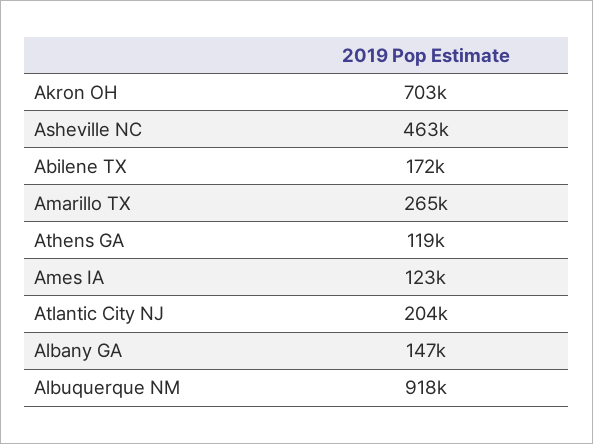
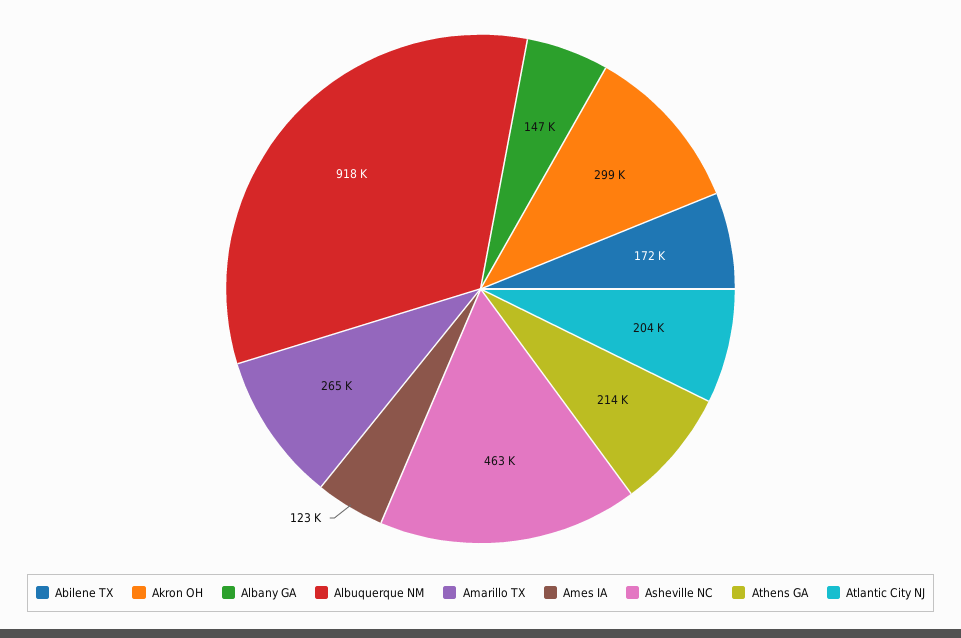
  {
-   "Akron OH": 703000,
+   "Akron OH": 299000,
    "Asheville NC": 463000,
    "Abilene TX": 172000,
    "Amarillo TX": 265000,
-   "Athens GA": 119000,
+   "Athens GA": 214000,
    "Ames IA": 123000,
    "Atlantic City NJ": 204000,
    "Albany GA": 147000,
    "Albuquerque NM": 918000
  }

